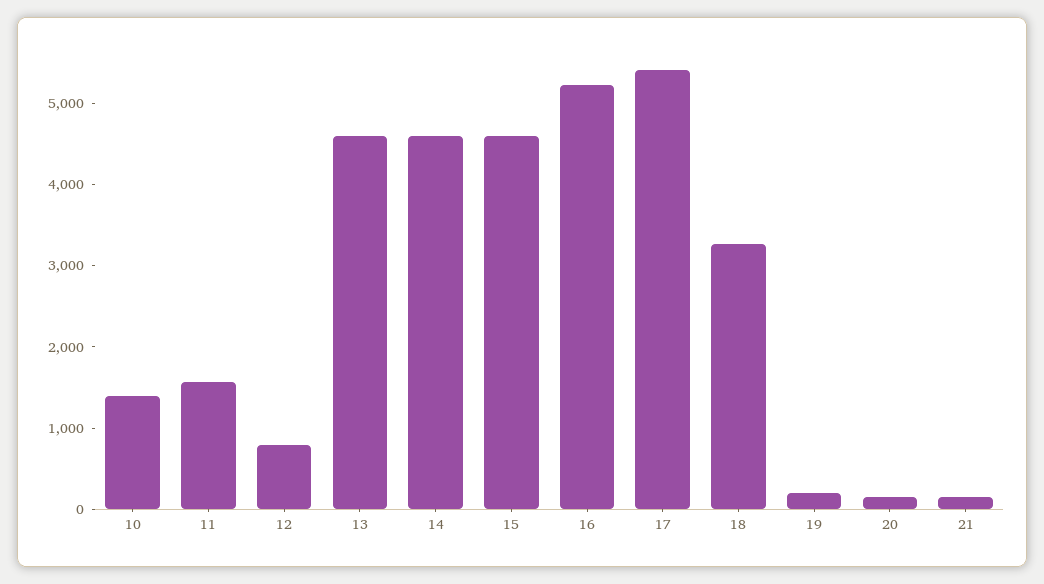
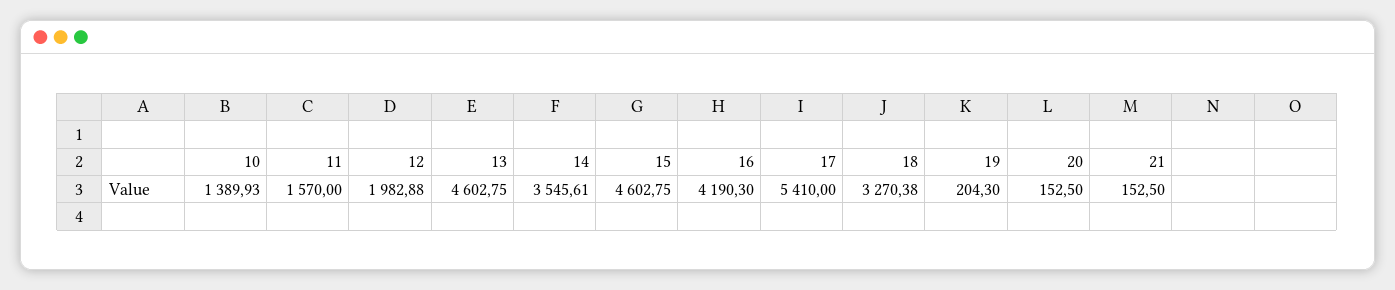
  {
    "10": 1389.93,
    "11": 1570,
-   "12": 800,
+   "12": 1982.88,
    "13": 4602.75,
-   "14": 4600,
+   "14": 3545.61,
    "15": 4602.75,
-   "16": 5200,
+   "16": 4190.3,
    "17": 5410,
    "18": 3270.38,
    "19": 204.3,
    "20": 152.5,
    "21": 152.5
  }

